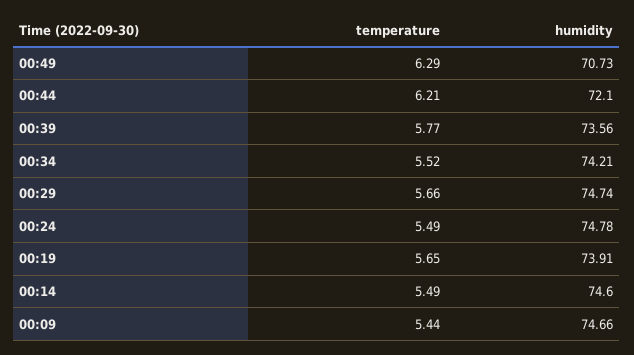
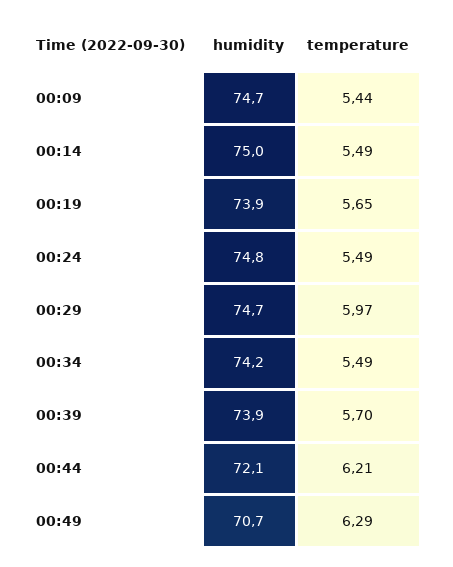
  {
    "temperature": {
      "00:49": 6.29,
      "00:44": 6.21,
-     "00:39": 5.77,
+     "00:39": 5.7,
-     "00:34": 5.52,
+     "00:34": 5.49,
-     "00:29": 5.66,
+     "00:29": 5.97,
      "00:24": 5.49,
      "00:19": 5.65,
      "00:14": 5.49,
      "00:09": 5.44
    },
    "humidity": {
      "00:49": 70.73,
      "00:44": 72.1,
-     "00:39": 73.56,
+     "00:39": 73.9,
      "00:34": 74.21,
      "00:29": 74.74,
      "00:24": 74.78,
      "00:19": 73.91,
-     "00:14": 74.6,
+     "00:14": 75,
      "00:09": 74.66
    }
  }

